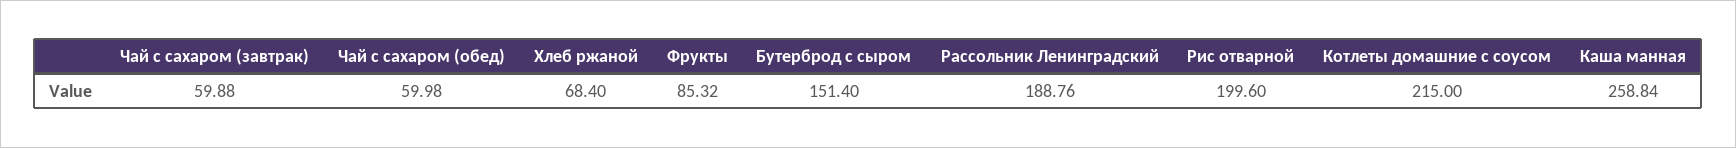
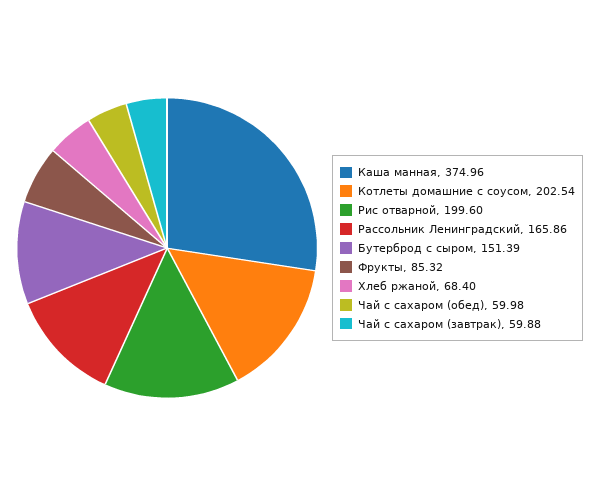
  {
    "Чай с сахаром (завтрак)": 59.88,
    "Чай с сахаром (обед)": 59.98,
    "Хлеб ржаной": 68.4,
    "Фрукты": 85.32,
-   "Бутерброд с сыром": 151.4,
+   "Бутерброд с сыром": 151.39,
-   "Рассольник Ленинградский": 188.76,
+   "Рассольник Ленинградский": 165.86,
    "Рис отварной": 199.6,
-   "Котлеты домашние с соусом": 215,
+   "Котлеты домашние с соусом": 202.54,
-   "Каша манная": 258.84
+   "Каша манная": 374.96
  }

